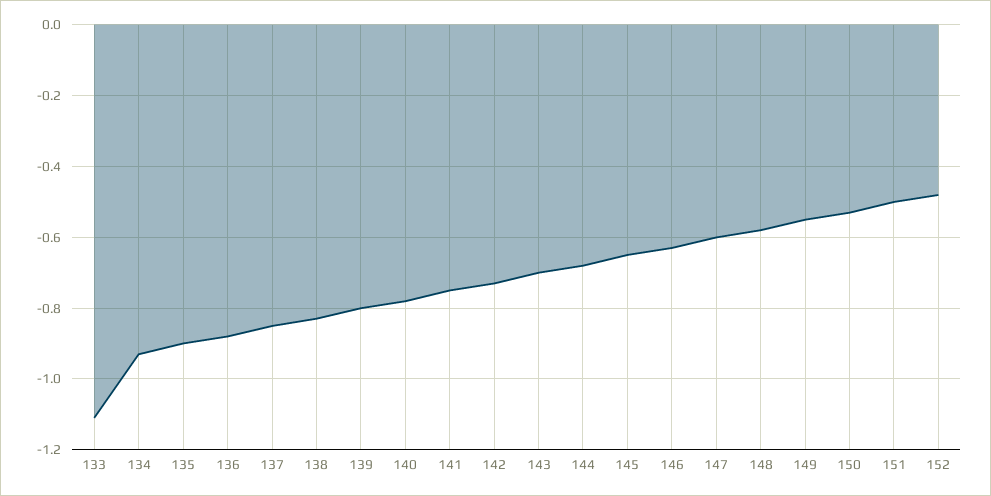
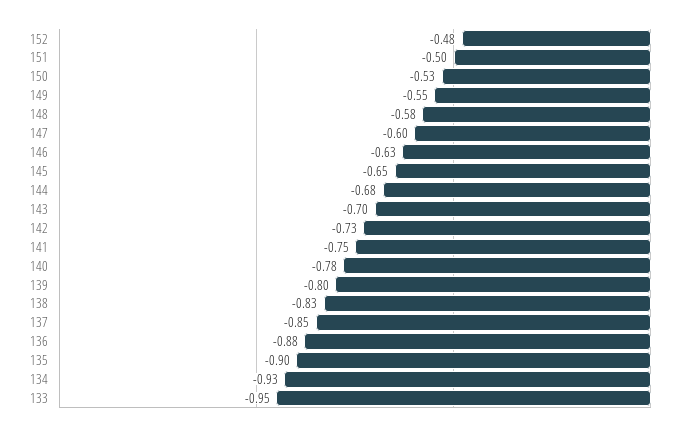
  {
-   "133": -1.1,
+   "133": -0.95,
    "134": -0.93,
    "135": -0.9,
    "136": -0.88,
    "137": -0.85,
    "138": -0.83,
    "139": -0.8,
    "140": -0.78,
    "141": -0.75,
    "142": -0.73,
    "143": -0.7,
    "144": -0.68,
    "145": -0.65,
    "146": -0.63,
    "147": -0.6,
    "148": -0.58,
    "149": -0.55,
    "150": -0.53,
    "151": -0.5,
    "152": -0.48
  }

